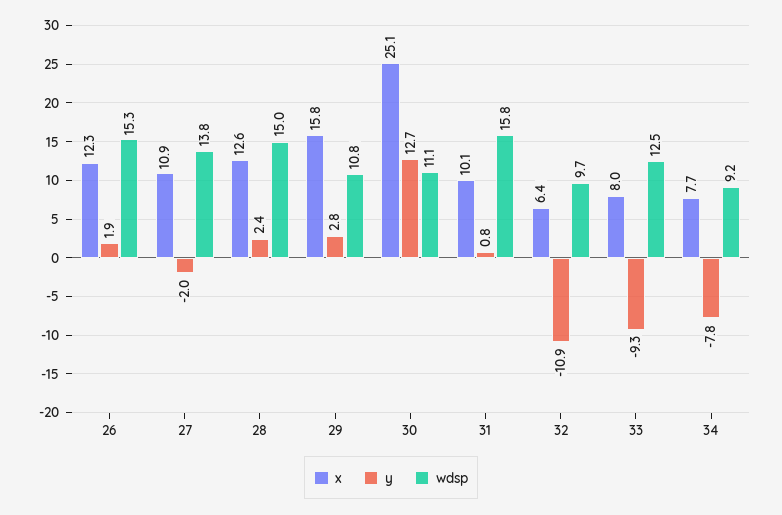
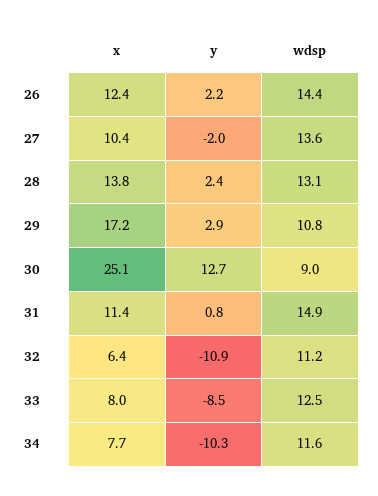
  {
    "x": {
-     "26": 12.3,
+     "26": 12.4,
-     "27": 10.9,
+     "27": 10.4,
-     "28": 12.6,
+     "28": 13.8,
-     "29": 15.8,
+     "29": 17.2,
      "30": 25.1,
-     "31": 10.1,
+     "31": 11.4,
      "32": 6.4,
      "33": 8,
      "34": 7.7
    },
    "y": {
-     "26": 1.9,
+     "26": 2.2,
      "27": -2,
      "28": 2.4,
-     "29": 2.8,
+     "29": 2.9,
      "30": 12.7,
      "31": 0.8,
      "32": -10.9,
-     "33": -9.3,
+     "33": -8.5,
-     "34": -7.8
+     "34": -10.3
    },
    "wdsp": {
-     "26": 15.3,
+     "26": 14.4,
-     "27": 13.8,
+     "27": 13.6,
-     "28": 15,
+     "28": 13.1,
      "29": 10.8,
-     "30": 11.1,
+     "30": 9,
-     "31": 15.8,
+     "31": 14.9,
-     "32": 9.7,
+     "32": 11.2,
      "33": 12.5,
-     "34": 9.2
+     "34": 11.6
    }
  }

